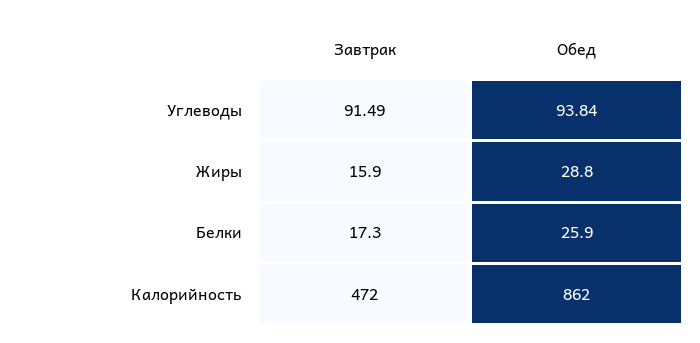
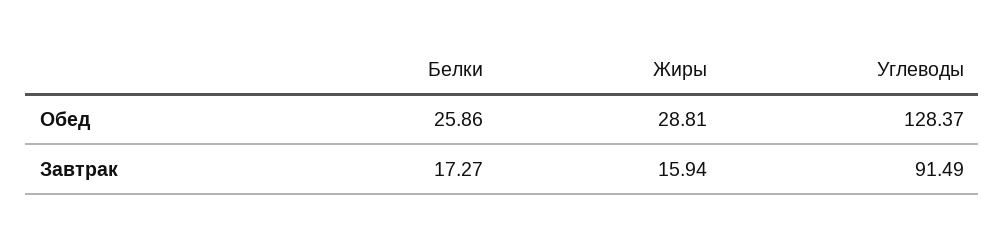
  {
    "Завтрак": {
      "Углеводы": 91.49,
      "Жиры": 15.94,
-     "Белки": 17.27,
+     "Белки": 17.27
-     "Калорийность": 472
    },
    "Обед": {
-     "Углеводы": 93.84,
+     "Углеводы": 128.37,
      "Жиры": 28.81,
-     "Белки": 25.86,
+     "Белки": 25.86
-     "Калорийность": 862
    }
  }

